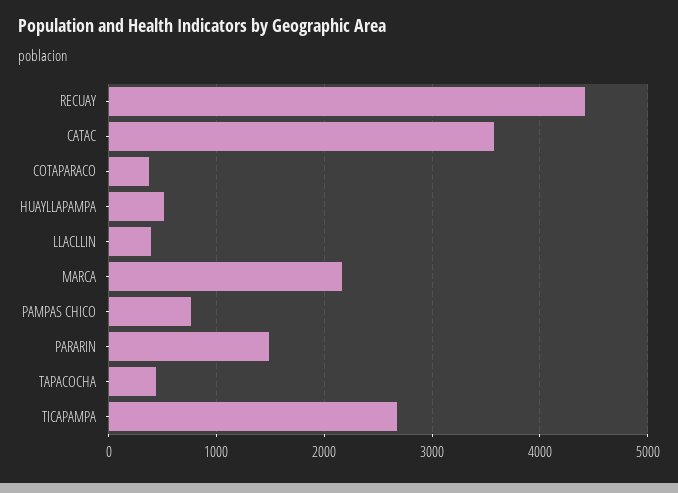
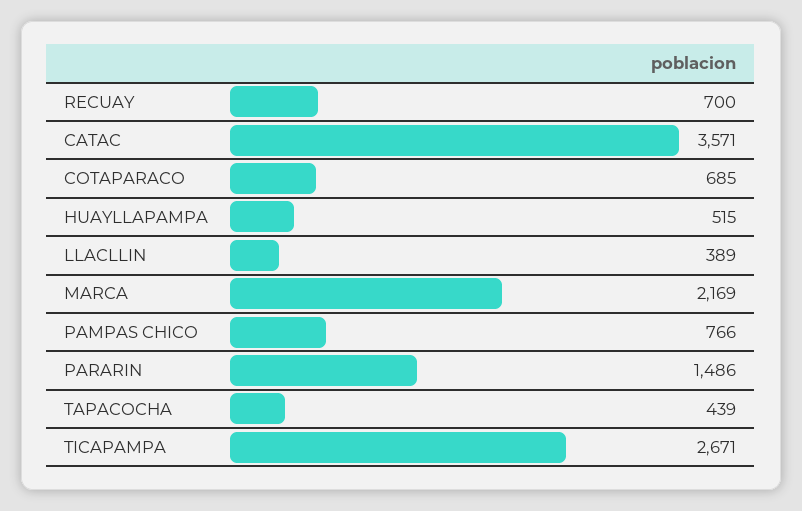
  {
-   "RECUAY": 4400,
+   "RECUAY": 700,
    "CATAC": 3571,
-   "COTAPARACO": 400,
+   "COTAPARACO": 685,
    "HUAYLLAPAMPA": 515,
    "LLACLLIN": 389,
    "MARCA": 2169,
    "PAMPAS CHICO": 766,
    "PARARIN": 1486,
    "TAPACOCHA": 439,
    "TICAPAMPA": 2671
  }

